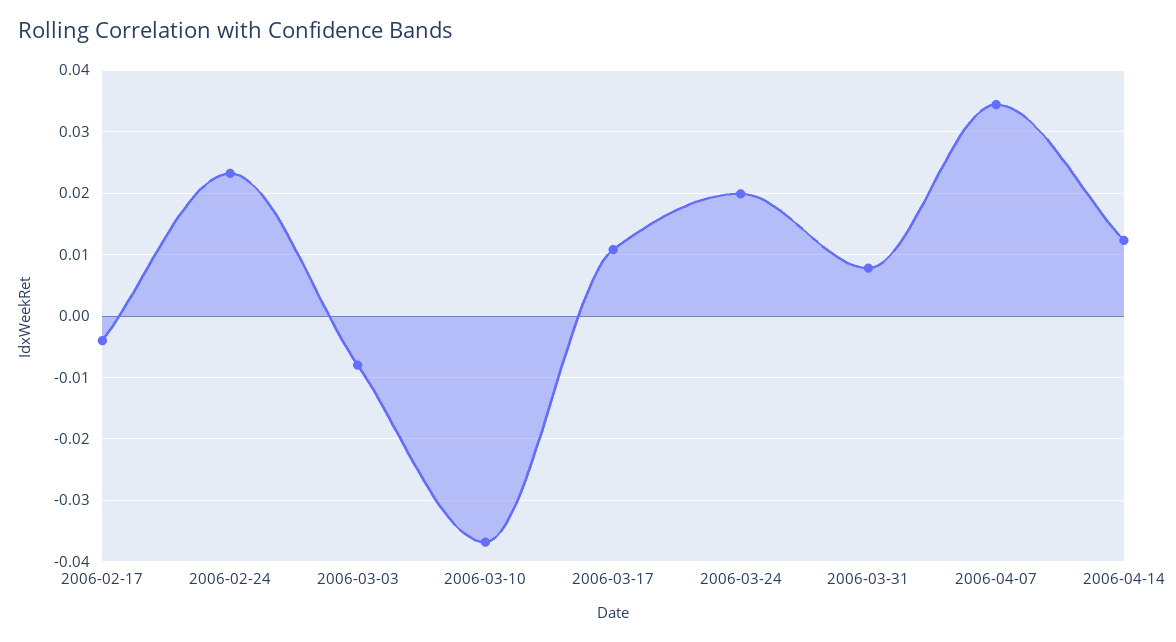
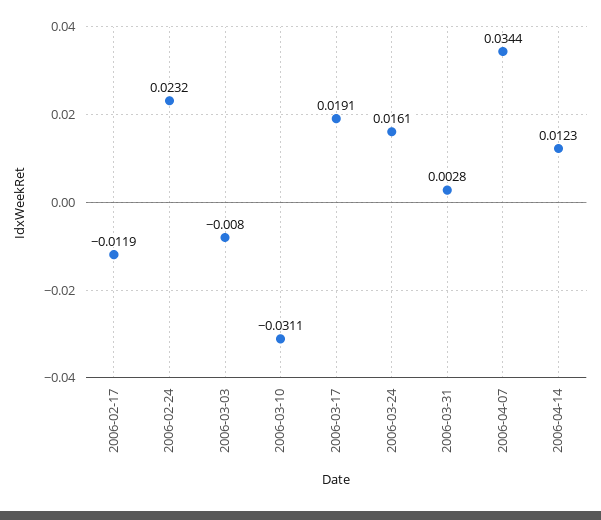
  {
-   "2006-02-17": -0.004,
+   "2006-02-17": -0.0119,
    "2006-02-24": 0.0232,
    "2006-03-03": -0.008,
-   "2006-03-10": -0.037,
+   "2006-03-10": -0.0311,
-   "2006-03-17": 0.011,
+   "2006-03-17": 0.0191,
-   "2006-03-24": 0.02,
+   "2006-03-24": 0.0161,
-   "2006-03-31": 0.008,
+   "2006-03-31": 0.0028,
    "2006-04-07": 0.0344,
    "2006-04-14": 0.0123
  }

